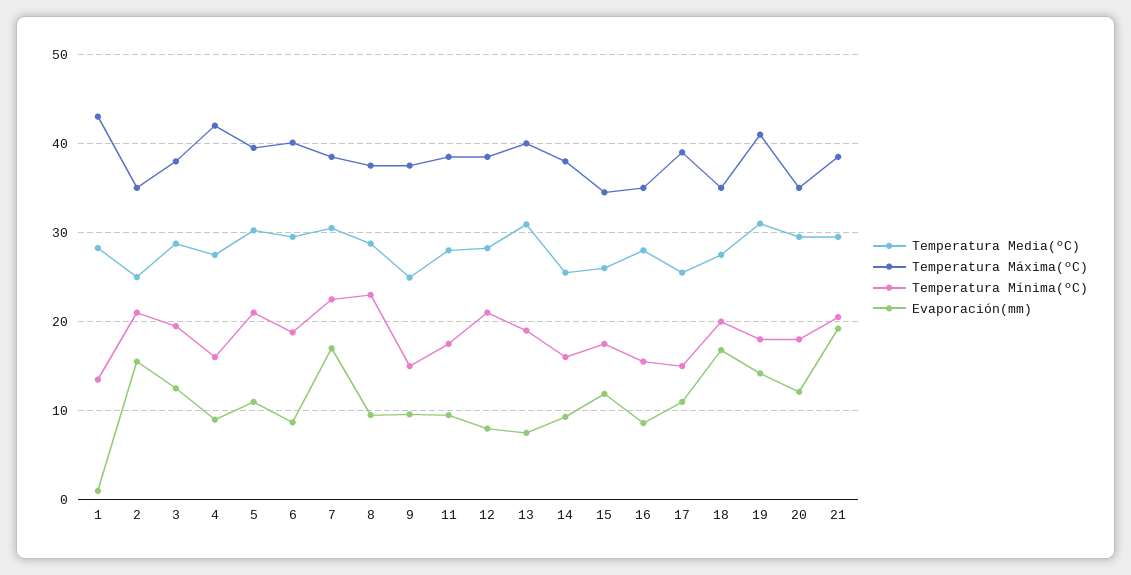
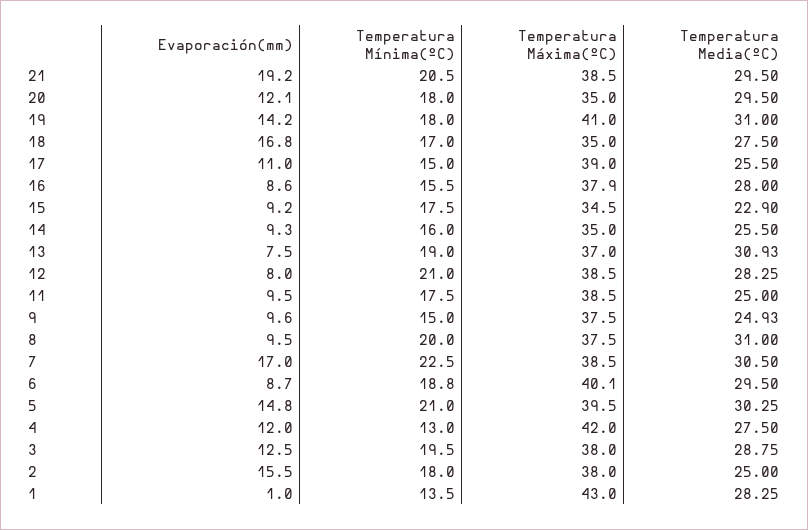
  {
    "Temperatura Media(ºC)": {
      "1": 28.25,
      "2": 25,
      "3": 28.75,
      "4": 27.5,
      "5": 30.25,
      "6": 29.5,
      "7": 30.5,
-     "8": 29,
+     "8": 31,
      "9": 24.93,
-     "11": 28,
+     "11": 25,
      "12": 28.25,
      "13": 30.93,
      "14": 25.5,
-     "15": 26,
+     "15": 22.9,
      "16": 28,
      "17": 25.5,
      "18": 27.5,
      "19": 31,
      "20": 29.5,
      "21": 29.5
    },
    "Temperatura Máxima(ºC)": {
      "1": 43,
-     "2": 35,
+     "2": 38,
      "3": 38,
      "4": 42,
      "5": 39.5,
      "6": 40.1,
      "7": 38.5,
      "8": 37.5,
      "9": 37.5,
      "11": 38.5,
      "12": 38.5,
-     "13": 40,
+     "13": 37,
-     "14": 38,
+     "14": 35,
      "15": 34.5,
-     "16": 35,
+     "16": 37.9,
      "17": 39,
      "18": 35,
      "19": 41,
      "20": 35,
      "21": 38.5
    },
    "Temperatura Mínima(ºC)": {
      "1": 13.5,
-     "2": 21,
+     "2": 18,
      "3": 19.5,
-     "4": 16,
+     "4": 13,
      "5": 21,
      "6": 18.8,
      "7": 22.5,
-     "8": 23,
+     "8": 20,
      "9": 15,
      "11": 17.5,
      "12": 21,
      "13": 19,
      "14": 16,
      "15": 17.5,
      "16": 15.5,
      "17": 15,
-     "18": 20,
+     "18": 17,
      "19": 18,
      "20": 18,
      "21": 20.5
    },
    "Evaporación(mm)": {
      "1": 1,
      "2": 15.5,
      "3": 12.5,
-     "4": 9,
+     "4": 12,
-     "5": 11,
+     "5": 14.8,
      "6": 8.7,
      "7": 17,
      "8": 9.5,
      "9": 9.6,
      "11": 9.5,
      "12": 8,
      "13": 7.5,
      "14": 9.3,
-     "15": 12,
+     "15": 9.2,
      "16": 8.6,
      "17": 11,
      "18": 16.8,
      "19": 14.2,
      "20": 12.1,
      "21": 19.2
    }
  }

